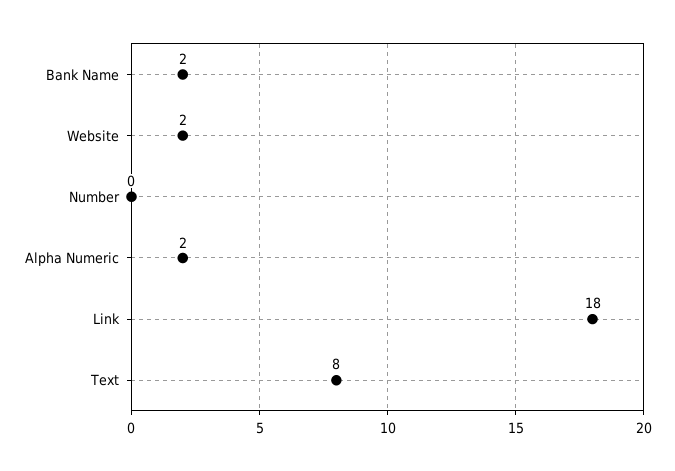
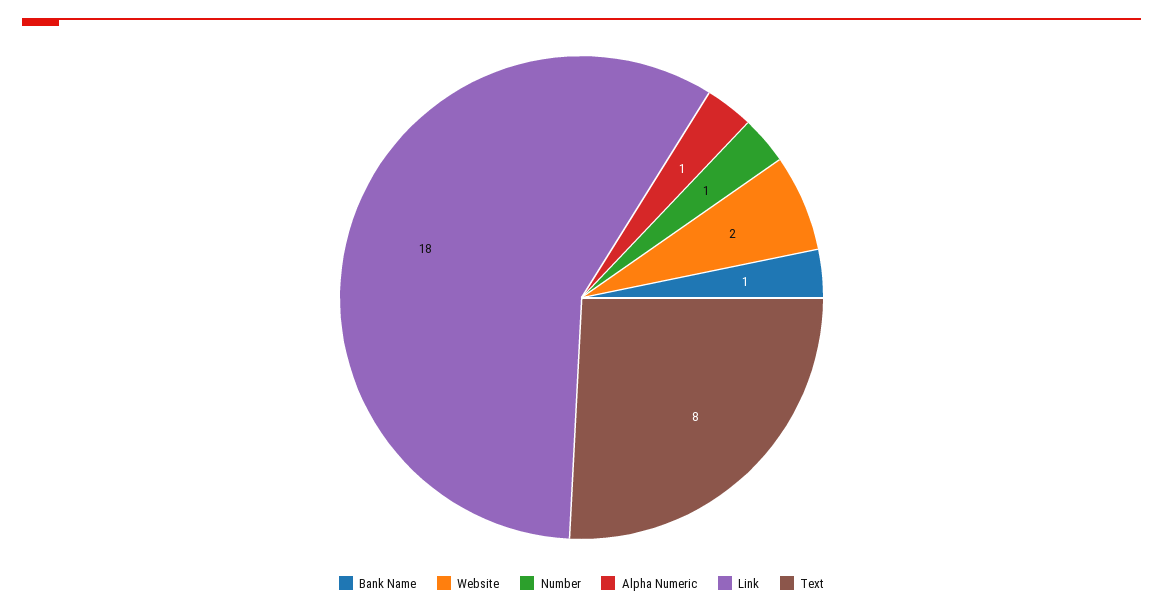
  {
-   "Bank Name": 2,
+   "Bank Name": 1,
    "Website": 2,
-   "Number": 0,
+   "Number": 1,
-   "Alpha Numeric": 2,
+   "Alpha Numeric": 1,
    "Link": 18,
    "Text": 8
  }

